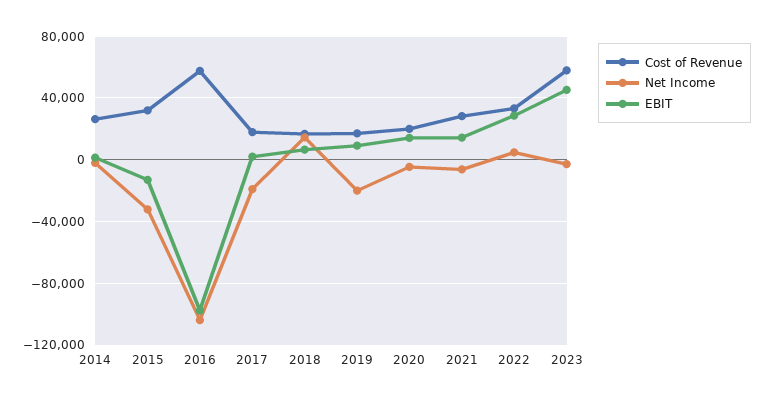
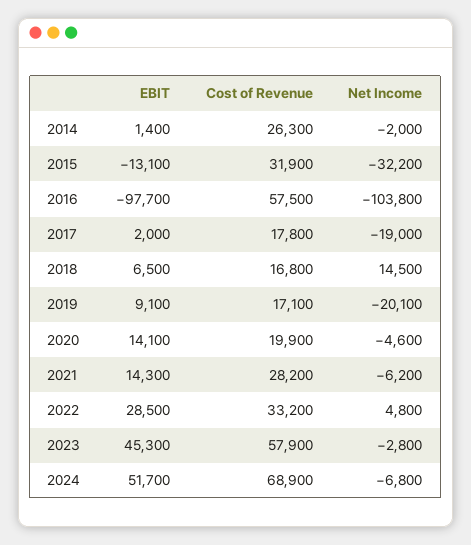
  {
    "Cost of Revenue": {
      "2014": 26300,
      "2015": 31900,
      "2016": 57500,
      "2017": 17800,
      "2018": 16800,
      "2019": 17100,
      "2020": 19900,
      "2021": 28200,
      "2022": 33200,
-     "2023": 57900
+     "2023": 57900,
+     "2024": 68900
    },
    "Net Income": {
      "2014": -2000,
      "2015": -32200,
      "2016": -103800,
      "2017": -19000,
      "2018": 14500,
      "2019": -20100,
      "2020": -4600,
      "2021": -6200,
      "2022": 4800,
-     "2023": -2800
+     "2023": -2800,
+     "2024": -6800
    },
    "EBIT": {
      "2014": 1400,
      "2015": -13100,
      "2016": -97700,
      "2017": 2000,
      "2018": 6500,
      "2019": 9100,
      "2020": 14100,
      "2021": 14300,
      "2022": 28500,
-     "2023": 45300
+     "2023": 45300,
+     "2024": 51700
    }
  }

